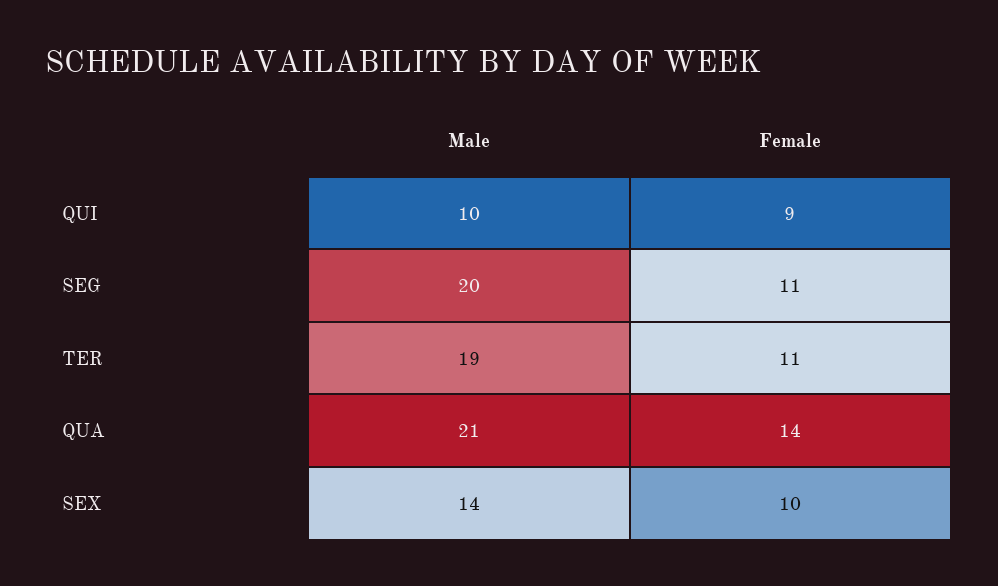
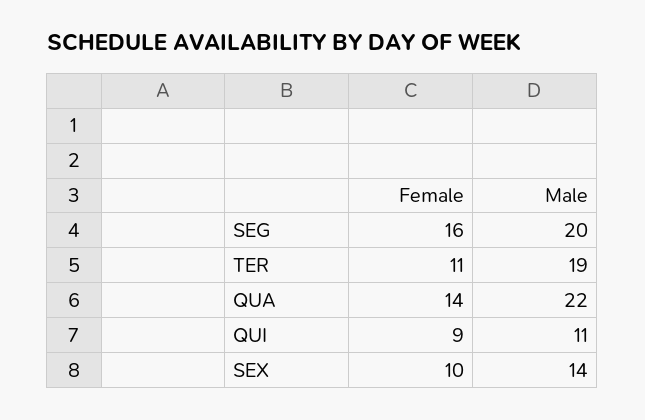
  {
    "Male": {
-     "QUI": 10,
+     "QUI": 11,
      "SEG": 20,
      "TER": 19,
-     "QUA": 21,
+     "QUA": 22,
      "SEX": 14
    },
    "Female": {
      "QUI": 9,
-     "SEG": 11,
+     "SEG": 16,
      "TER": 11,
      "QUA": 14,
      "SEX": 10
    }
  }

